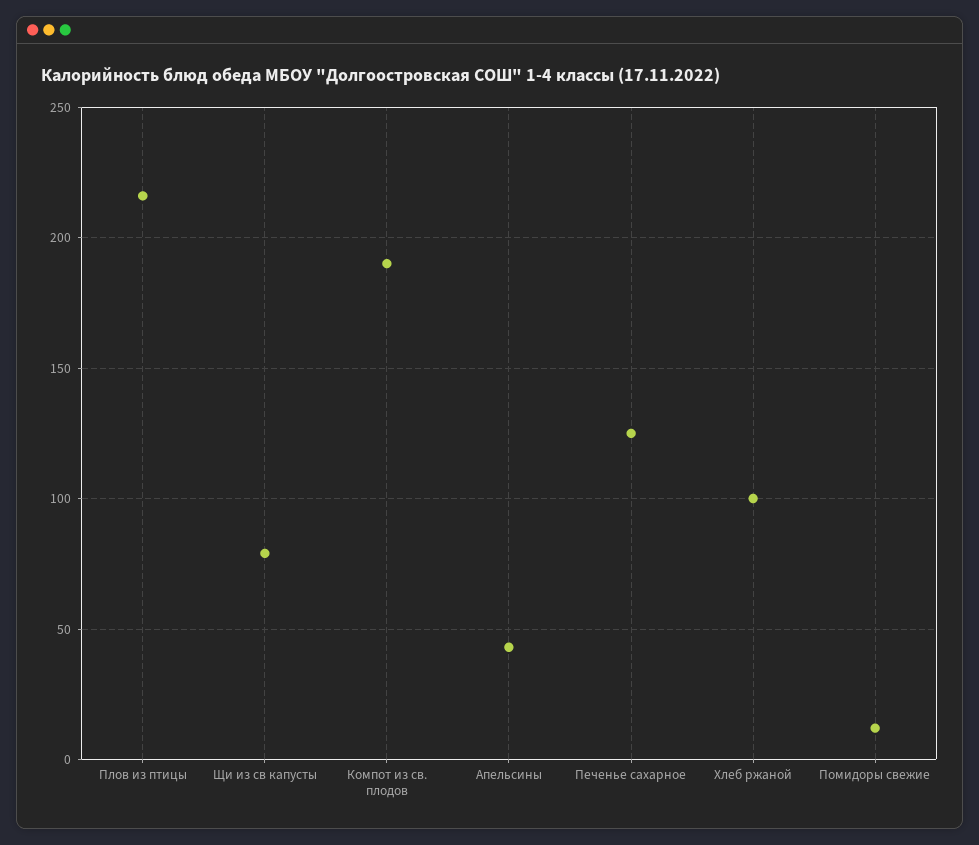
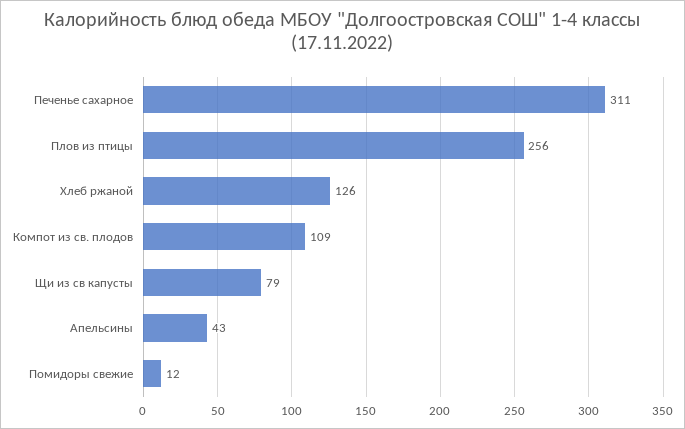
  {
-   "Плов из птицы": 215,
+   "Плов из птицы": 256,
    "Щи из св капусты": 79,
-   "Компот из св. плодов": 190,
+   "Компот из св. плодов": 109,
    "Апельсины": 43,
-   "Печенье сахарное": 125,
+   "Печенье сахарное": 311,
-   "Хлеб ржаной": 100,
+   "Хлеб ржаной": 126,
    "Помидоры свежие": 12
  }

